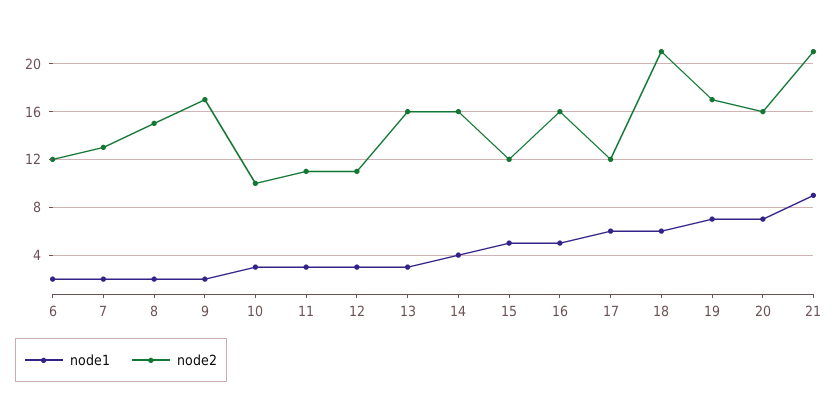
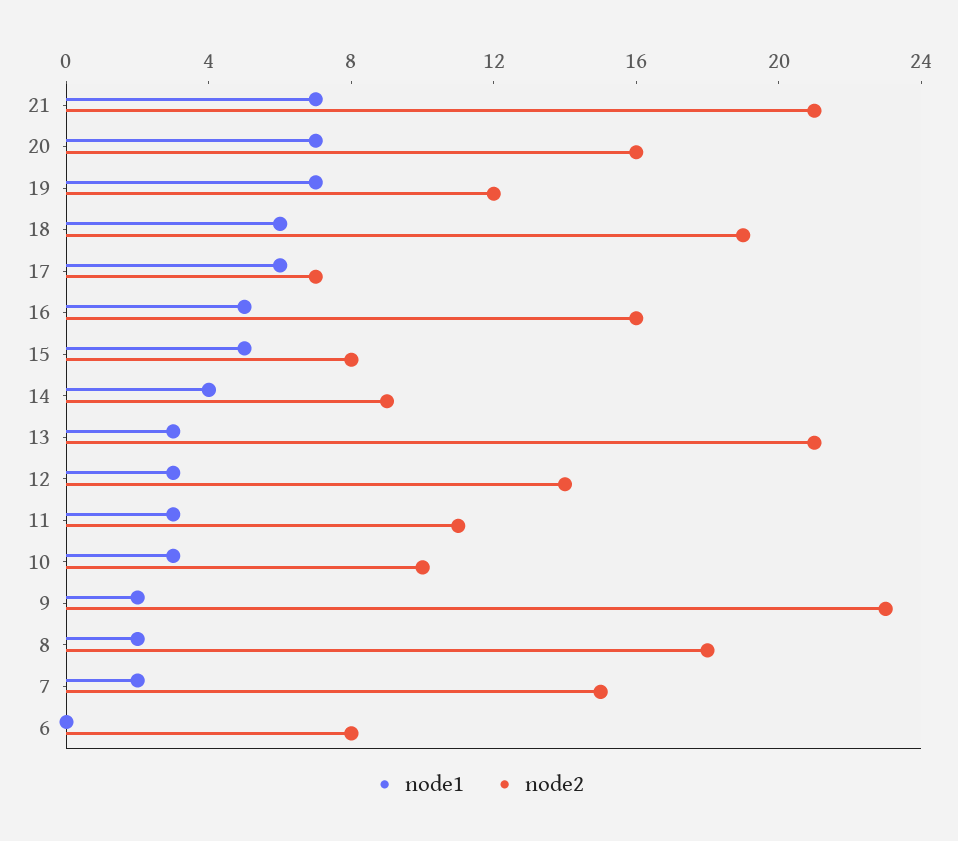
  {
    "node1": {
-     "6": 2,
+     "6": 0,
      "7": 2,
      "8": 2,
      "9": 2,
      "10": 3,
      "11": 3,
      "12": 3,
      "13": 3,
      "14": 4,
      "15": 5,
      "16": 5,
      "17": 6,
      "18": 6,
      "19": 7,
      "20": 7,
-     "21": 9
+     "21": 7
    },
    "node2": {
-     "6": 12,
+     "6": 8,
-     "7": 13,
+     "7": 15,
-     "8": 15,
+     "8": 18,
-     "9": 17,
+     "9": 23,
      "10": 10,
      "11": 11,
-     "12": 11,
+     "12": 14,
-     "13": 16,
+     "13": 21,
-     "14": 16,
+     "14": 9,
-     "15": 12,
+     "15": 8,
      "16": 16,
-     "17": 12,
+     "17": 7,
-     "18": 21,
+     "18": 19,
-     "19": 17,
+     "19": 12,
      "20": 16,
      "21": 21
    }
  }

